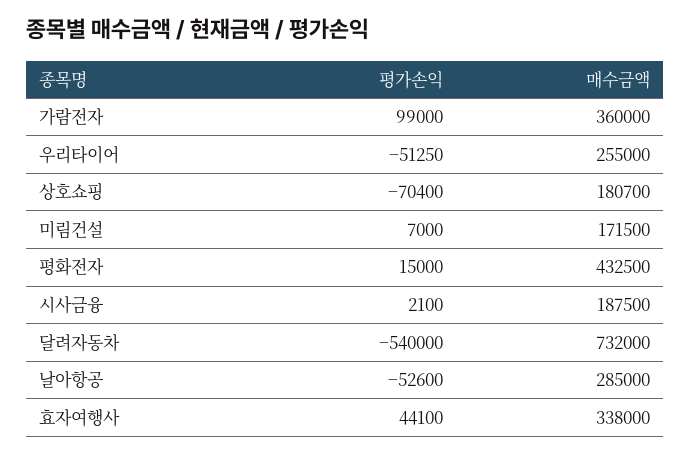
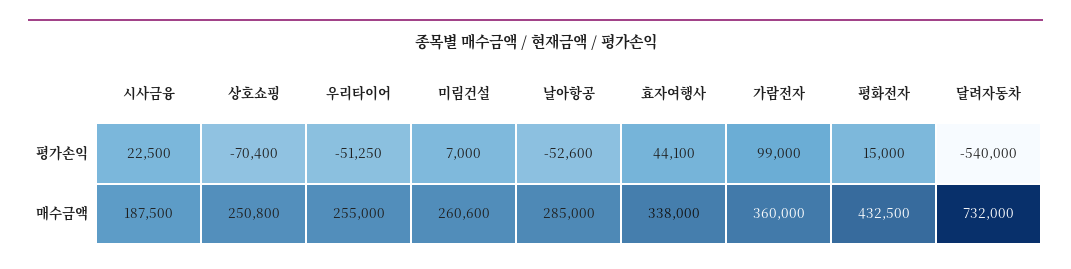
  {
    "평가손익": {
      "가람전자": 99000,
      "우리타이어": -51250,
      "상호쇼핑": -70400,
      "미림건설": 7000,
      "평화전자": 15000,
-     "시사금융": 2100,
+     "시사금융": 22500,
      "달려자동차": -540000,
      "날아항공": -52600,
      "효자여행사": 44100
    },
    "매수금액": {
      "가람전자": 360000,
      "우리타이어": 255000,
-     "상호쇼핑": 180700,
+     "상호쇼핑": 250800,
-     "미림건설": 171500,
+     "미림건설": 260600,
      "평화전자": 432500,
      "시사금융": 187500,
      "달려자동차": 732000,
      "날아항공": 285000,
      "효자여행사": 338000
    }
  }

